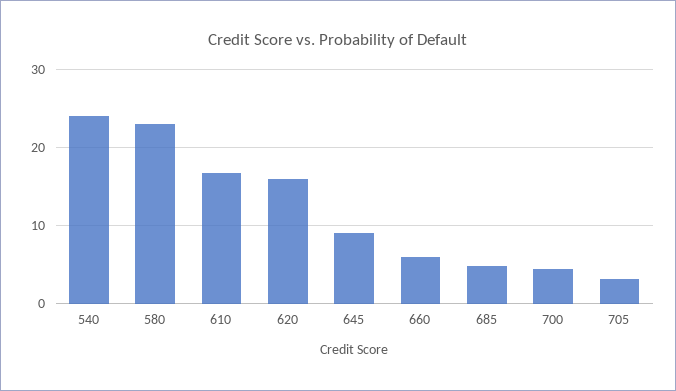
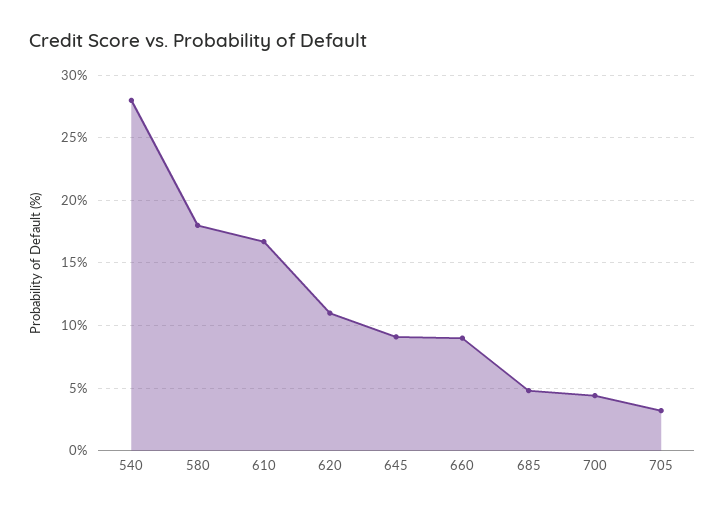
  {
-   "540": 24,
+   "540": 28,
-   "580": 23,
+   "580": 18,
    "610": 16.5,
-   "620": 16,
+   "620": 11,
    "645": 9,
-   "660": 6,
+   "660": 9,
    "685": 5,
    "700": 4.5,
    "705": 3
  }

